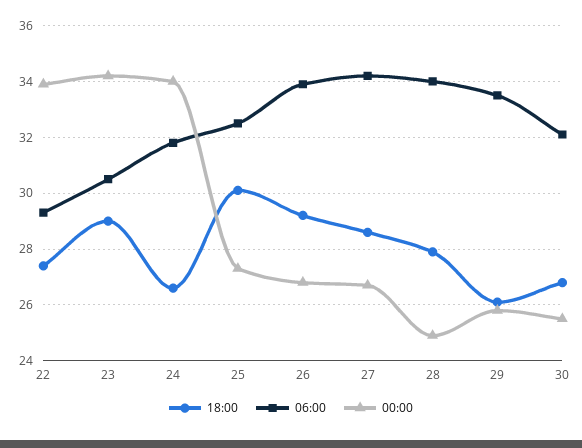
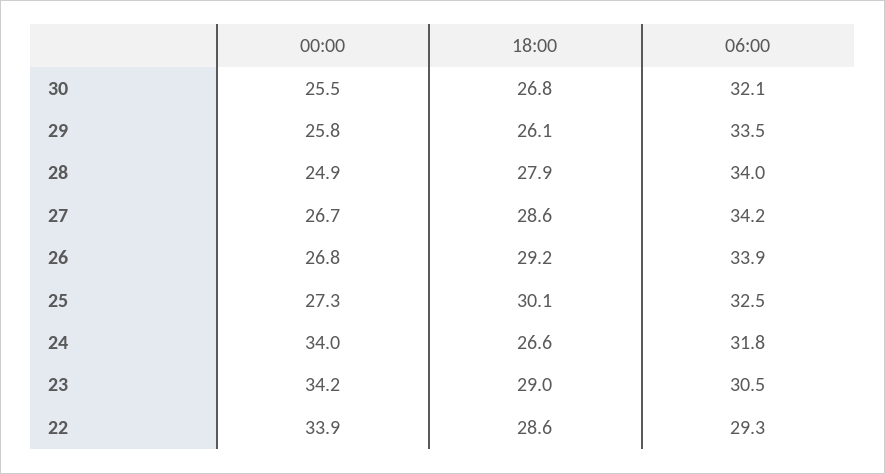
  {
    "18:00": {
-     "22": 27.5,
+     "22": 28.6,
      "23": 29,
      "24": 26.6,
      "25": 30.1,
      "26": 29.2,
      "27": 28.6,
      "28": 27.9,
      "29": 26.1,
      "30": 26.8
    },
    "06:00": {
      "22": 29.3,
      "23": 30.5,
      "24": 31.8,
      "25": 32.5,
      "26": 33.9,
      "27": 34.2,
      "28": 34,
      "29": 33.5,
      "30": 32.1
    },
    "00:00": {
      "22": 33.9,
      "23": 34.2,
      "24": 34,
      "25": 27.3,
      "26": 26.8,
      "27": 26.7,
      "28": 24.9,
      "29": 25.8,
      "30": 25.5
    }
  }

